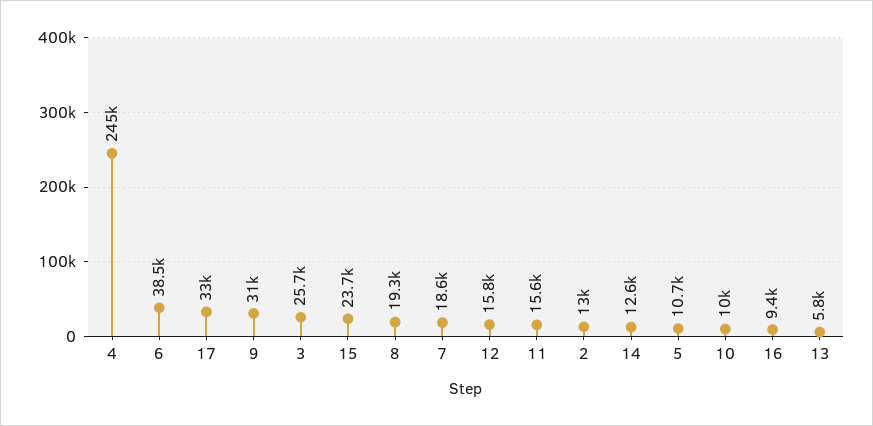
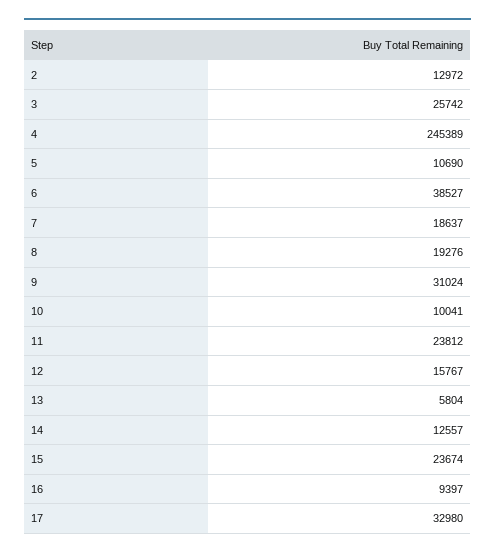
  {
    "4": 245389,
    "6": 38527,
    "17": 32980,
    "9": 31024,
    "3": 25742,
    "15": 23674,
    "8": 19276,
    "7": 18637,
    "12": 15767,
-   "11": 15600,
+   "11": 23812,
    "2": 12972,
    "14": 12557,
    "5": 10690,
    "10": 10041,
    "16": 9397,
    "13": 5804
  }

